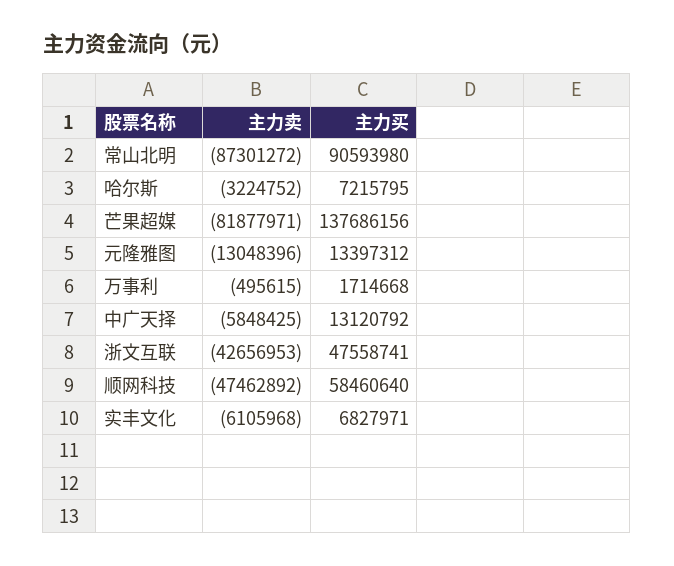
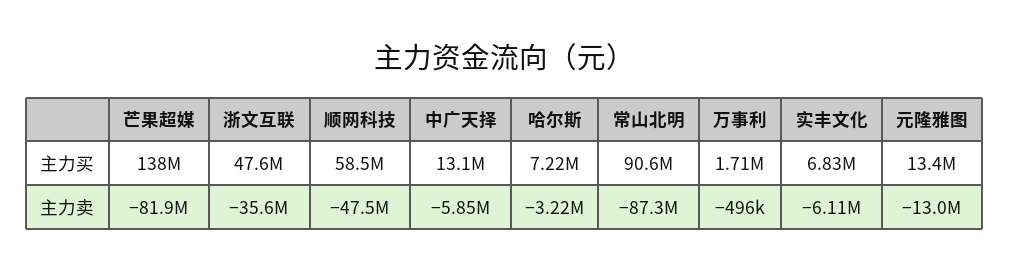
  {
    "主力卖": {
      "常山北明": -87301272,
      "哈尔斯": -3224752,
      "芒果超媒": -81877971,
      "元隆雅图": -13048396,
      "万事利": -495615,
      "中广天择": -5848425,
-     "浙文互联": -42656953,
+     "浙文互联": -35600000,
      "顺网科技": -47462892,
      "实丰文化": -6105968
    },
    "主力买": {
      "常山北明": 90593980,
      "哈尔斯": 7215795,
      "芒果超媒": 137686156,
      "元隆雅图": 13397312,
      "万事利": 1714668,
      "中广天择": 13120792,
      "浙文互联": 47558741,
      "顺网科技": 58460640,
      "实丰文化": 6827971
    }
  }

